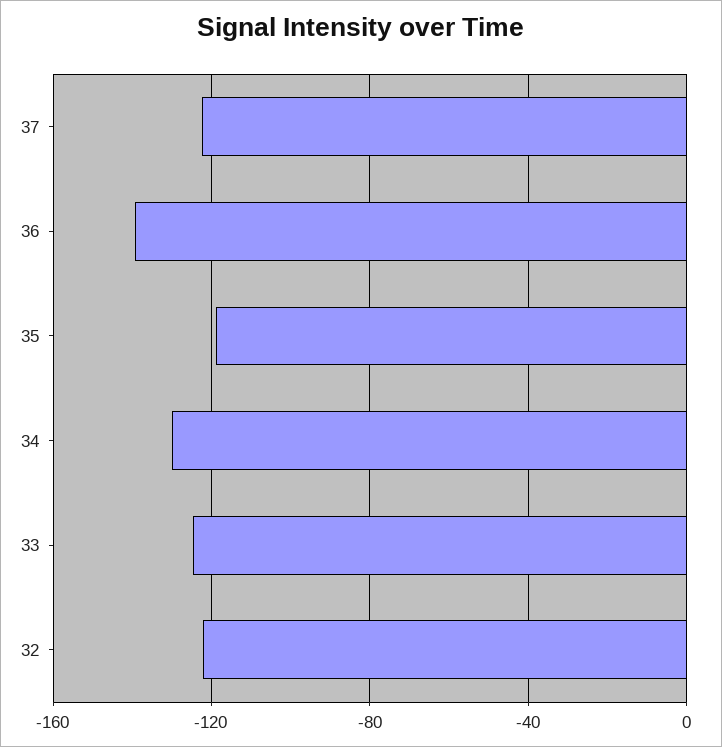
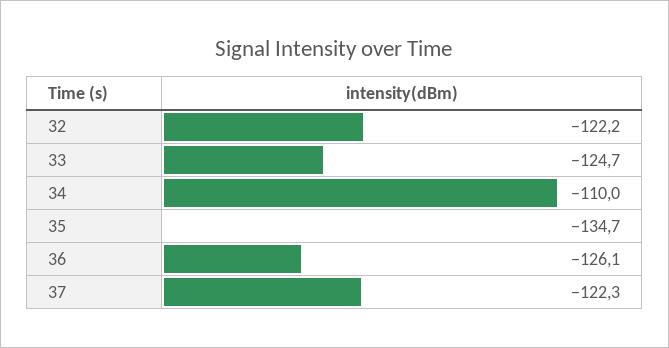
  {
    "37": -122.3,
-   "36": -140,
+   "36": -126.1,
-   "35": -120,
+   "35": -134.7,
-   "34": -130,
+   "34": -110,
    "33": -124.7,
    "32": -122.2
  }

